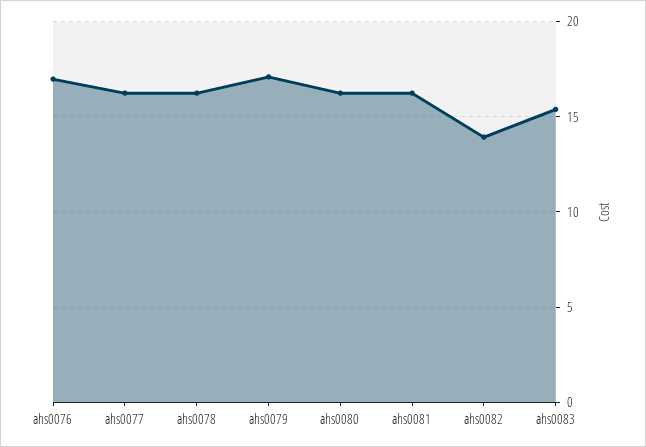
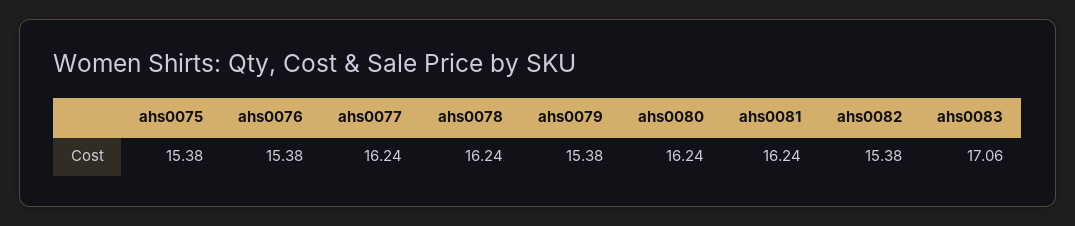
  {
-   "ahs0076": 17,
+   "ahs0076": 15.38,
    "ahs0077": 16.24,
    "ahs0078": 16.24,
-   "ahs0079": 17,
+   "ahs0079": 15.38,
    "ahs0080": 16.24,
    "ahs0081": 16.24,
-   "ahs0082": 14,
+   "ahs0082": 15.38,
-   "ahs0083": 15.5
+   "ahs0083": 17.06,
+   "ahs0075": 15.38
  }

